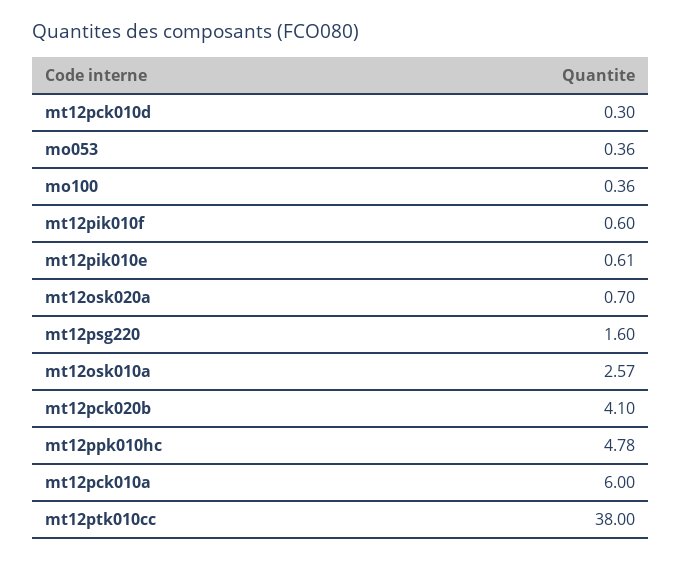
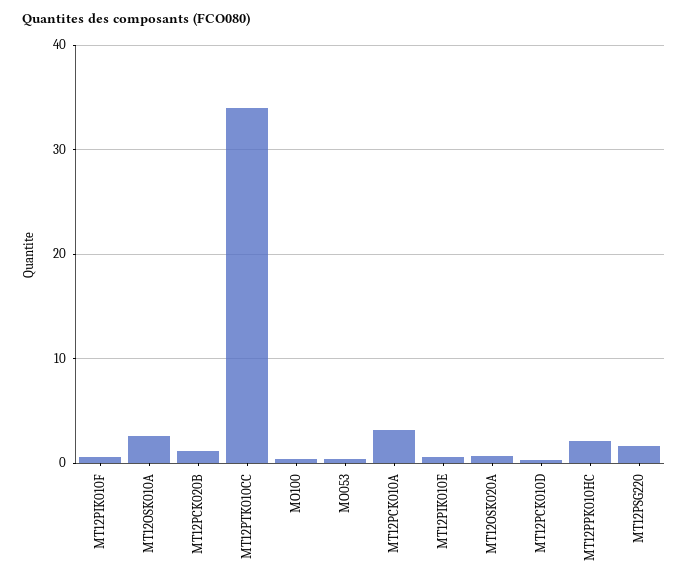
  {
    "mt12pck010d": 0.3,
    "mo053": 0.36,
    "mo100": 0.36,
    "mt12pik010f": 0.6,
    "mt12pik010e": 0.61,
    "mt12osk020a": 0.7,
    "mt12psg220": 1.6,
    "mt12osk010a": 2.57,
-   "mt12pck020b": 4.1,
+   "mt12pck020b": 1,
-   "mt12ppk010hc": 4.78,
+   "mt12ppk010hc": 2,
-   "mt12pck010a": 6,
+   "mt12pck010a": 3,
-   "mt12ptk010cc": 38
+   "mt12ptk010cc": 34
  }

